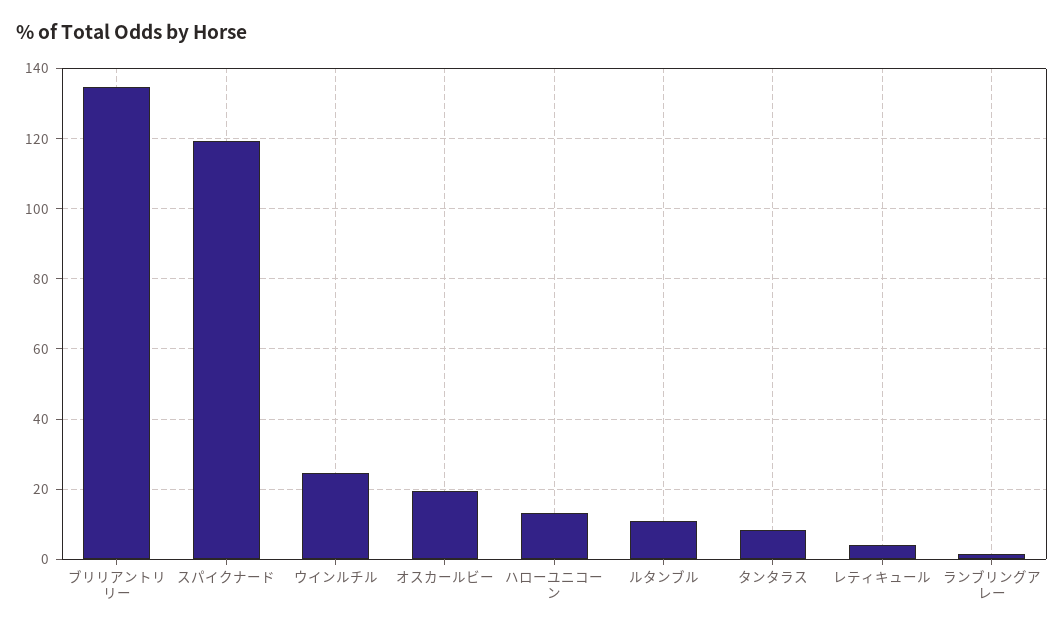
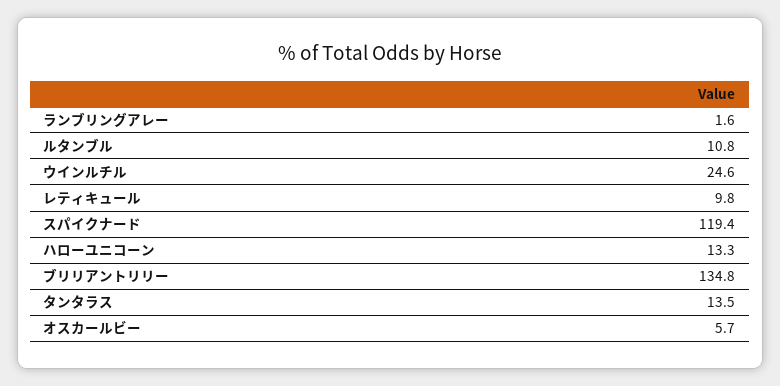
  {
    "ブリリアントリリー": 134.8,
    "スパイクナード": 119.4,
    "ウインルチル": 24.6,
-   "オスカールビー": 20,
+   "オスカールビー": 5.7,
    "ハローユニコーン": 13.3,
    "ルタンブル": 10.8,
-   "タンタラス": 8,
+   "タンタラス": 13.5,
-   "レティキュール": 4,
+   "レティキュール": 9.8,
    "ランブリングアレー": 1.6
  }

